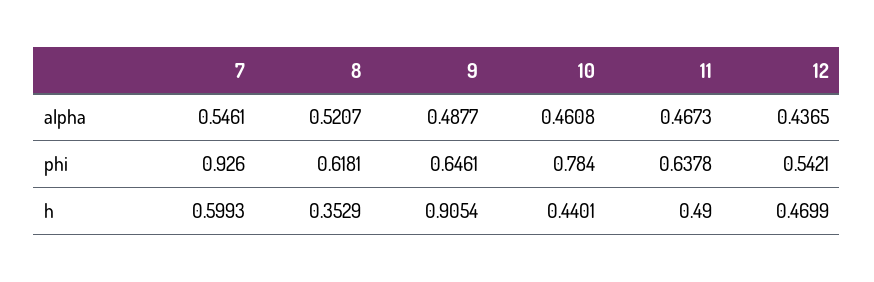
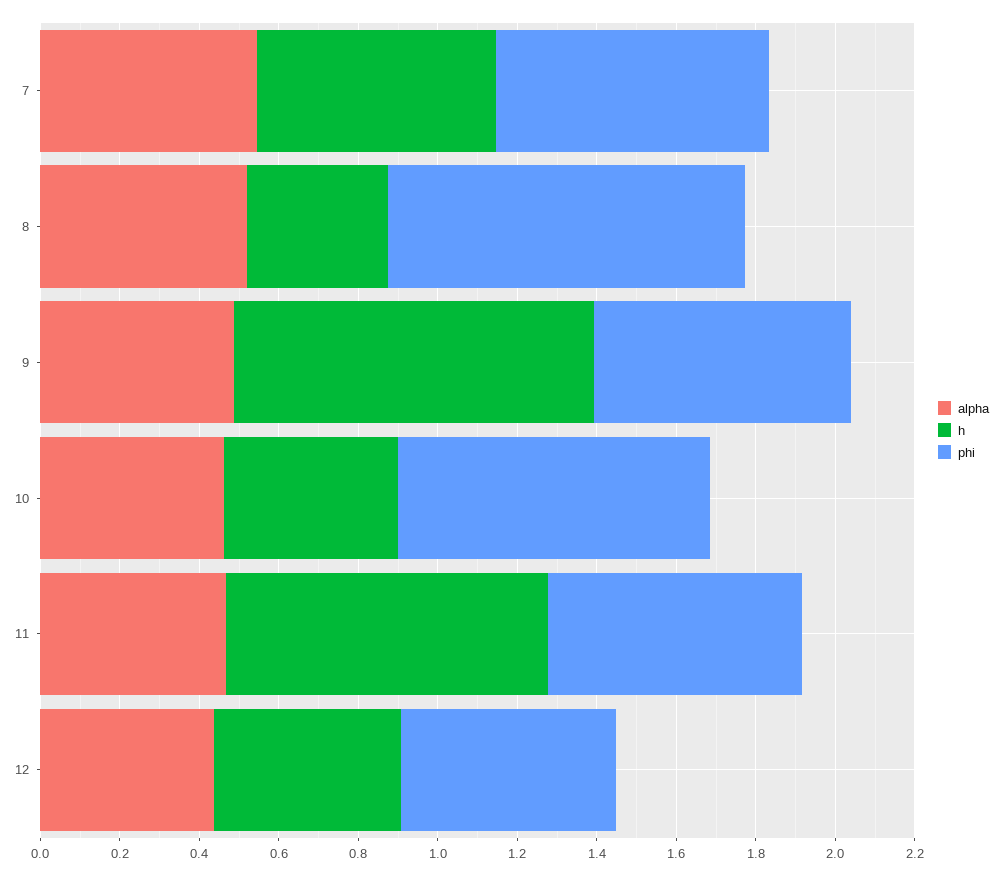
  {
    "alpha": {
      "7": 0.5461,
      "8": 0.5207,
      "9": 0.4877,
      "10": 0.4608,
      "11": 0.4673,
      "12": 0.4365
    },
    "phi": {
-     "7": 0.926,
+     "7": 0.7,
-     "8": 0.6181,
+     "8": 0.9,
      "9": 0.6461,
      "10": 0.784,
      "11": 0.6378,
      "12": 0.5421
    },
    "h": {
      "7": 0.5993,
      "8": 0.3529,
      "9": 0.9054,
      "10": 0.4401,
-     "11": 0.49,
+     "11": 0.8,
      "12": 0.4699
    }
  }

